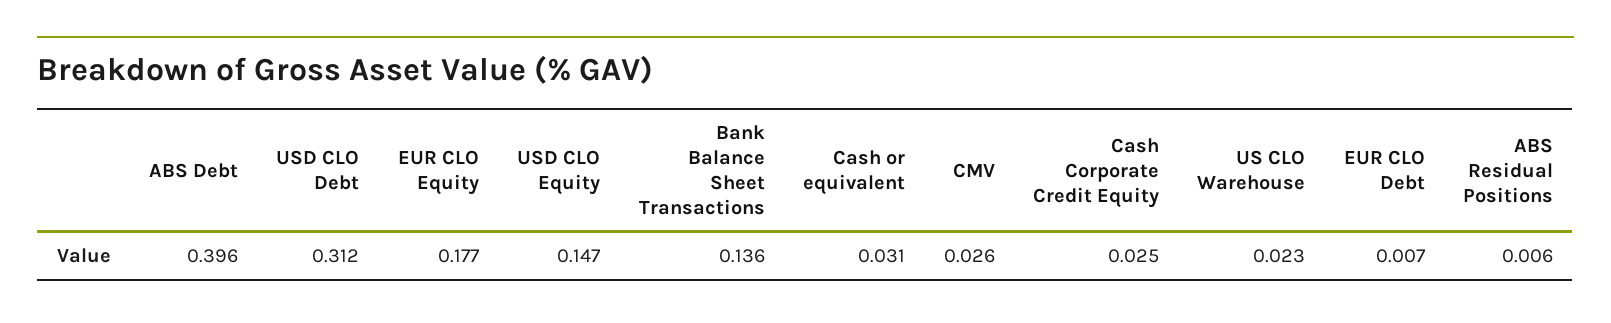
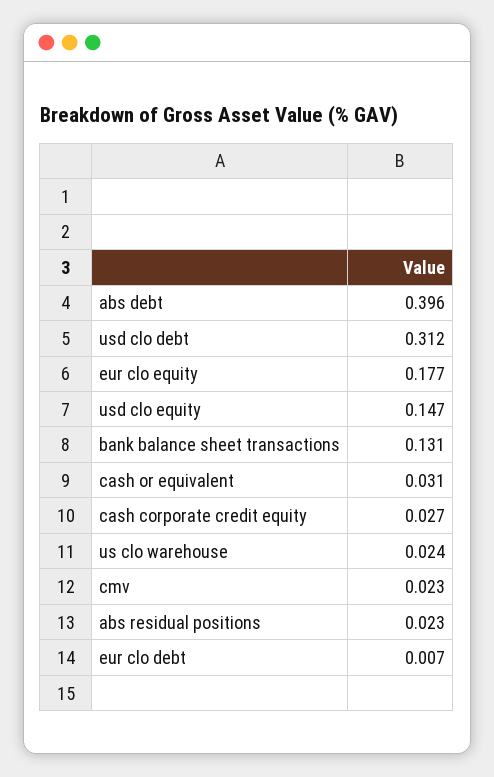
  {
    "ABS Debt": 0.396,
    "USD CLO Debt": 0.312,
    "EUR CLO Equity": 0.177,
    "USD CLO Equity": 0.147,
-   "Bank Balance Sheet Transactions": 0.136,
+   "Bank Balance Sheet Transactions": 0.131,
    "Cash or equivalent": 0.031,
-   "CMV": 0.026,
+   "CMV": 0.023,
-   "Cash Corporate Credit Equity": 0.025,
+   "Cash Corporate Credit Equity": 0.027,
-   "US CLO Warehouse": 0.023,
+   "US CLO Warehouse": 0.024,
    "EUR CLO Debt": 0.007,
-   "ABS Residual Positions": 0.006
+   "ABS Residual Positions": 0.023
  }

